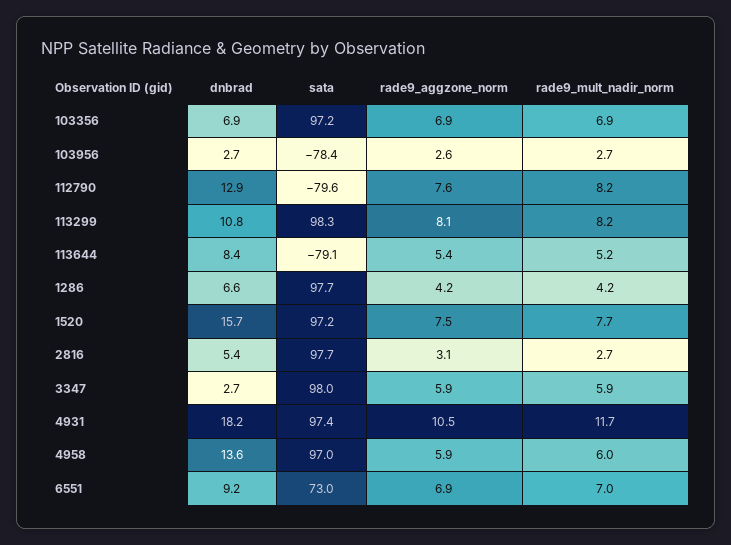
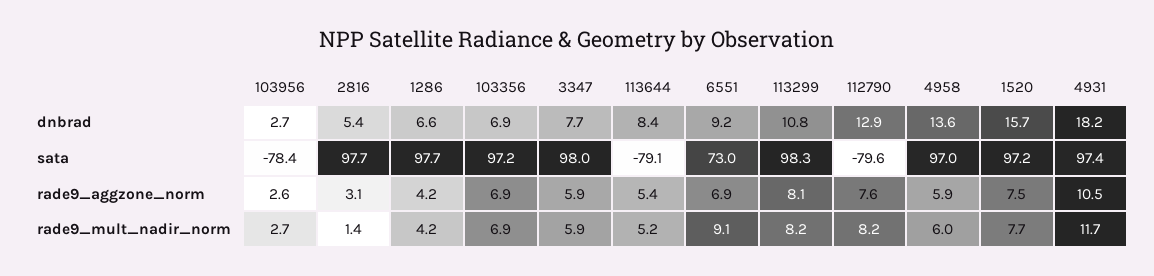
  {
    "dnbrad": {
      "103356": 6.9,
      "103956": 2.7,
      "112790": 12.9,
      "113299": 10.8,
      "113644": 8.4,
      "1286": 6.6,
      "1520": 15.7,
      "2816": 5.4,
-     "3347": 2.7,
+     "3347": 7.7,
      "4931": 18.2,
      "4958": 13.6,
      "6551": 9.2
    },
    "sata": {
      "103356": 97.2,
      "103956": -78.4,
      "112790": -79.6,
      "113299": 98.3,
      "113644": -79.1,
      "1286": 97.7,
      "1520": 97.2,
      "2816": 97.7,
      "3347": 98,
      "4931": 97.4,
      "4958": 97,
      "6551": 73
    },
    "rade9_aggzone_norm": {
      "103356": 6.9,
      "103956": 2.6,
      "112790": 7.6,
      "113299": 8.1,
      "113644": 5.4,
      "1286": 4.2,
      "1520": 7.5,
      "2816": 3.1,
      "3347": 5.9,
      "4931": 10.5,
      "4958": 5.9,
      "6551": 6.9
    },
    "rade9_mult_nadir_norm": {
      "103356": 6.9,
      "103956": 2.7,
      "112790": 8.2,
      "113299": 8.2,
      "113644": 5.2,
      "1286": 4.2,
      "1520": 7.7,
-     "2816": 2.7,
+     "2816": 1.4,
      "3347": 5.9,
      "4931": 11.7,
      "4958": 6,
-     "6551": 7
+     "6551": 9.1
    }
  }

